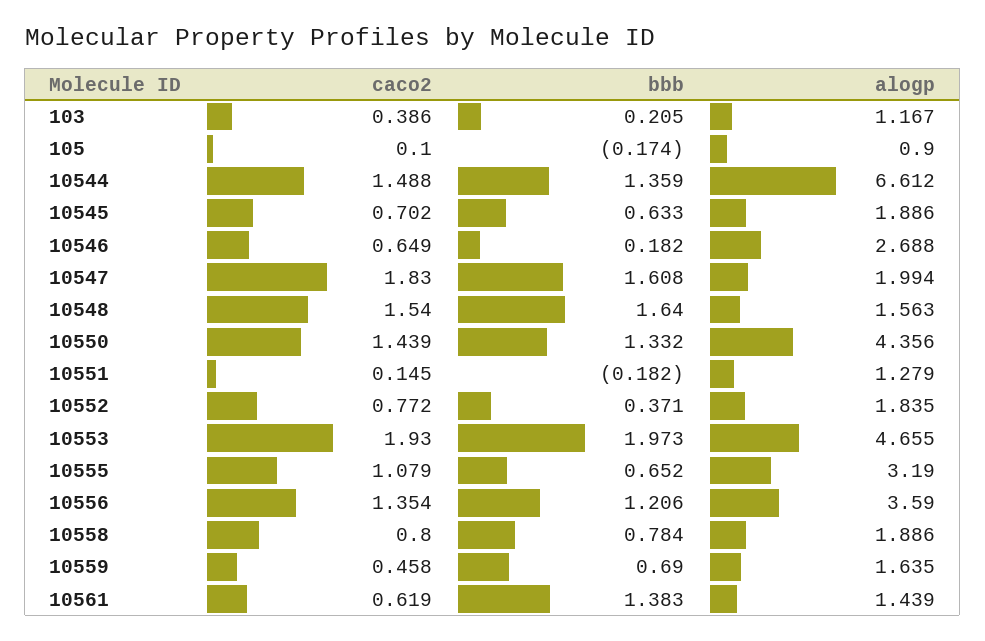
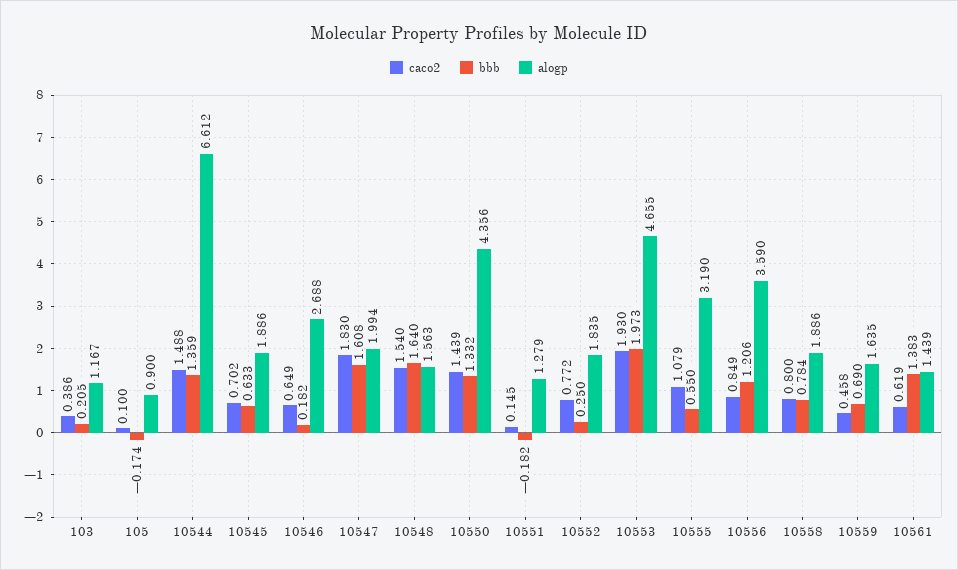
  {
    "caco2": {
      "103": 0.386,
      "105": 0.1,
      "10544": 1.488,
      "10545": 0.702,
      "10546": 0.649,
      "10547": 1.83,
      "10548": 1.54,
      "10550": 1.439,
      "10551": 0.145,
      "10552": 0.772,
      "10553": 1.93,
      "10555": 1.079,
-     "10556": 1.354,
+     "10556": 0.849,
      "10558": 0.8,
      "10559": 0.458,
      "10561": 0.619
    },
    "bbb": {
      "103": 0.205,
      "105": -0.174,
      "10544": 1.359,
      "10545": 0.633,
      "10546": 0.182,
      "10547": 1.608,
      "10548": 1.64,
      "10550": 1.332,
      "10551": -0.182,
-     "10552": 0.371,
+     "10552": 0.25,
      "10553": 1.973,
-     "10555": 0.652,
+     "10555": 0.55,
      "10556": 1.206,
      "10558": 0.784,
      "10559": 0.69,
      "10561": 1.383
    },
    "alogp": {
      "103": 1.167,
      "105": 0.9,
      "10544": 6.612,
      "10545": 1.886,
      "10546": 2.688,
      "10547": 1.994,
      "10548": 1.563,
      "10550": 4.356,
      "10551": 1.279,
      "10552": 1.835,
      "10553": 4.655,
      "10555": 3.19,
      "10556": 3.59,
      "10558": 1.886,
      "10559": 1.635,
      "10561": 1.439
    }
  }

